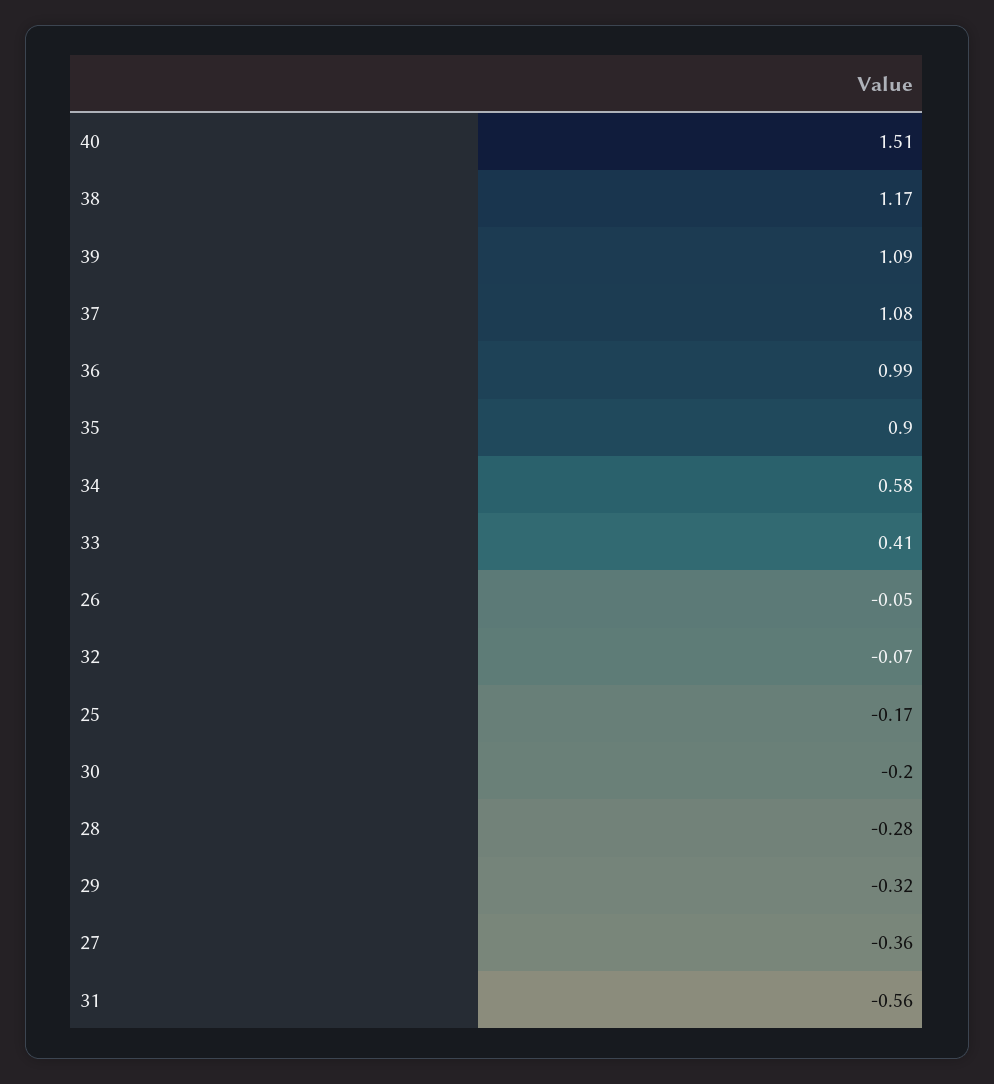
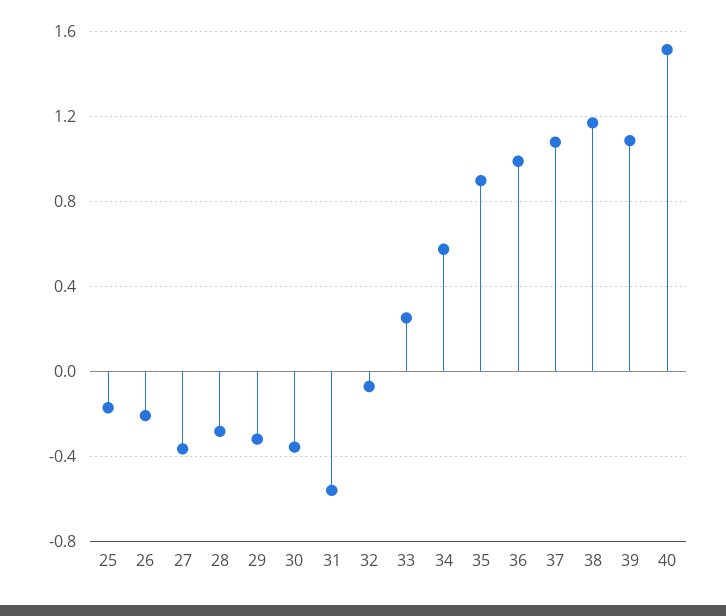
  {
    "40": 1.51,
    "38": 1.17,
    "39": 1.09,
    "37": 1.08,
    "36": 0.99,
    "35": 0.9,
    "34": 0.58,
-   "33": 0.41,
+   "33": 0.25,
-   "26": -0.05,
+   "26": -0.2,
    "32": -0.07,
    "25": -0.17,
-   "30": -0.2,
+   "30": -0.35,
    "28": -0.28,
    "29": -0.32,
    "27": -0.36,
    "31": -0.56
  }

